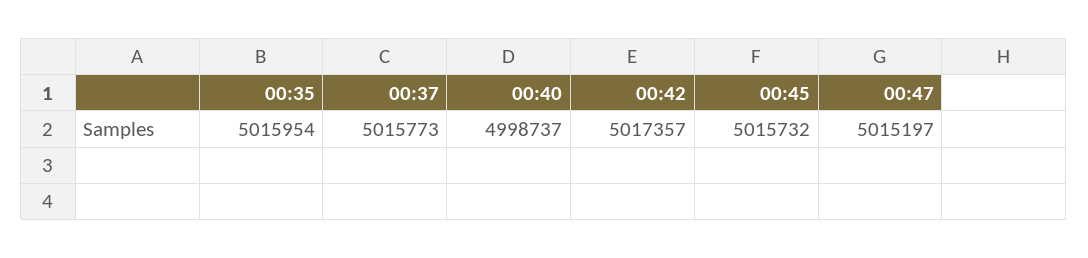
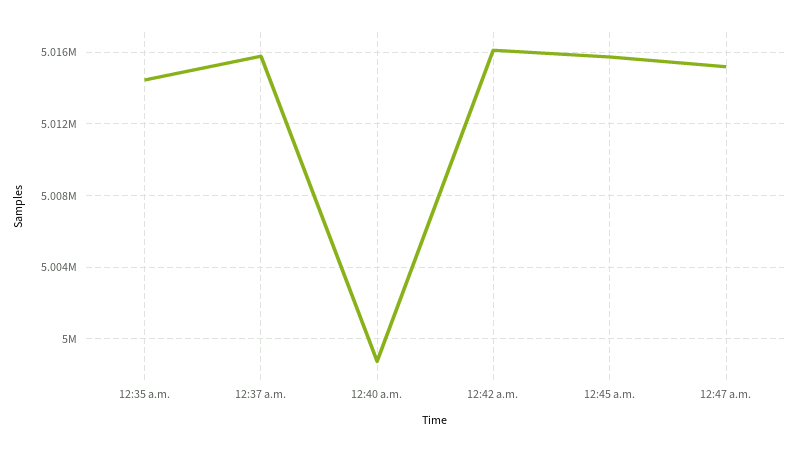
  {
-   "00:35": 5015954,
+   "00:35": 5014500,
    "00:37": 5015773,
    "00:40": 4998737,
-   "00:42": 5017357,
+   "00:42": 5016000,
    "00:45": 5015732,
    "00:47": 5015197
  }

